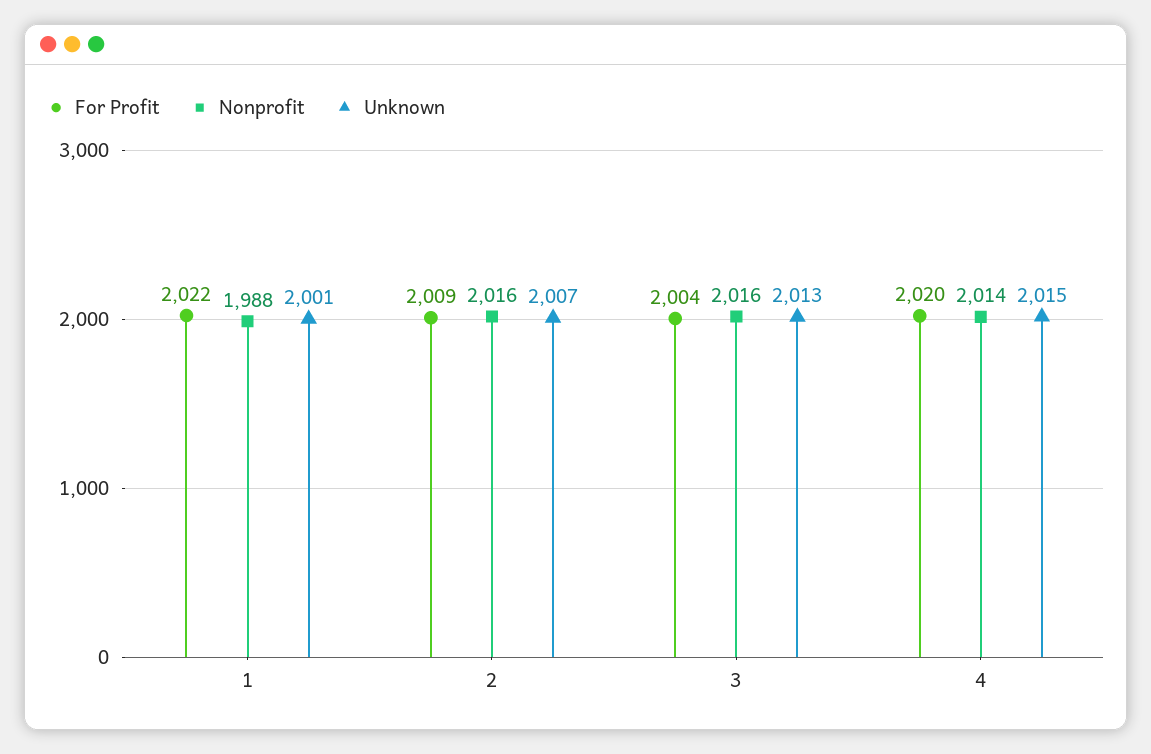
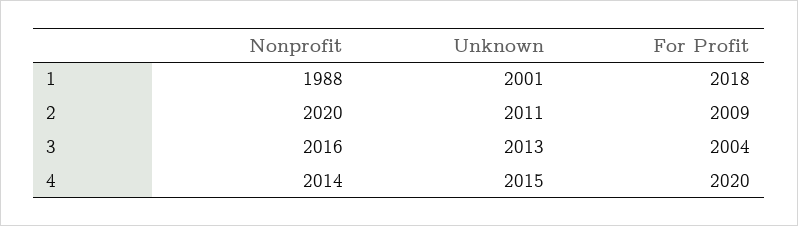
  {
    "For Profit": {
-     "1": 2022,
+     "1": 2018,
      "2": 2009,
      "3": 2004,
      "4": 2020
    },
    "Nonprofit": {
      "1": 1988,
-     "2": 2016,
+     "2": 2020,
      "3": 2016,
      "4": 2014
    },
    "Unknown": {
      "1": 2001,
-     "2": 2007,
+     "2": 2011,
      "3": 2013,
      "4": 2015
    }
  }

